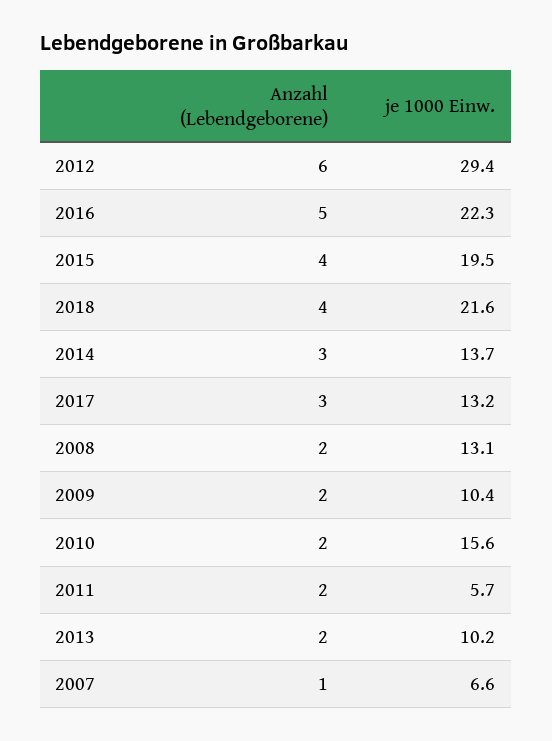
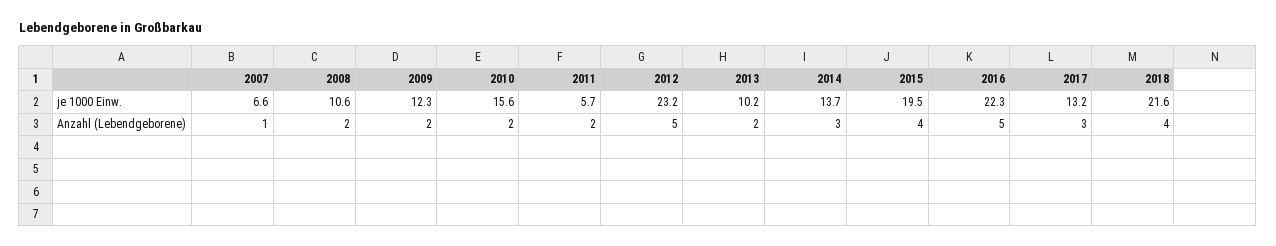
  {
    "Anzahl (Lebendgeborene)": {
-     "2012": 6,
+     "2012": 5,
      "2016": 5,
      "2015": 4,
      "2018": 4,
      "2014": 3,
      "2017": 3,
      "2008": 2,
      "2009": 2,
      "2010": 2,
      "2011": 2,
      "2013": 2,
      "2007": 1
    },
    "je 1000 Einw.": {
-     "2012": 29.4,
+     "2012": 23.2,
      "2016": 22.3,
      "2015": 19.5,
      "2018": 21.6,
      "2014": 13.7,
      "2017": 13.2,
-     "2008": 13.1,
+     "2008": 10.6,
-     "2009": 10.4,
+     "2009": 12.3,
      "2010": 15.6,
      "2011": 5.7,
      "2013": 10.2,
      "2007": 6.6
    }
  }

